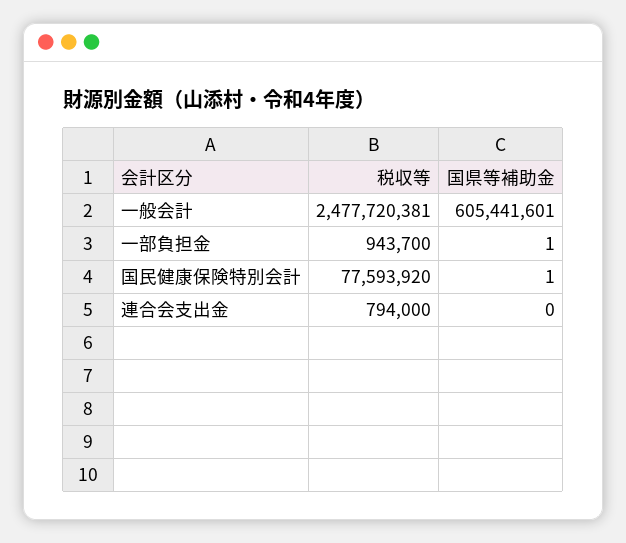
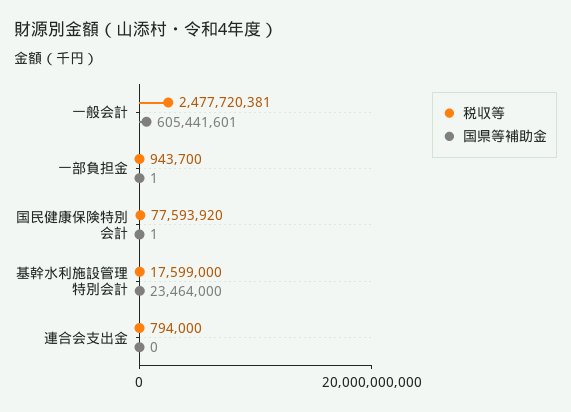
  {
    "税収等": {
      "一般会計": 2477720381,
      "一部負担金": 943700,
      "国民健康保険特別会計": 77593920,
-     "連合会支出金": 794000
+     "連合会支出金": 794000,
+     "基幹水利施設管理特別会計": 17599000
    },
    "国県等補助金": {
      "一般会計": 605441601,
      "一部負担金": 1,
      "国民健康保険特別会計": 1,
-     "連合会支出金": 0
+     "連合会支出金": 0,
+     "基幹水利施設管理特別会計": 23464000
    }
  }

